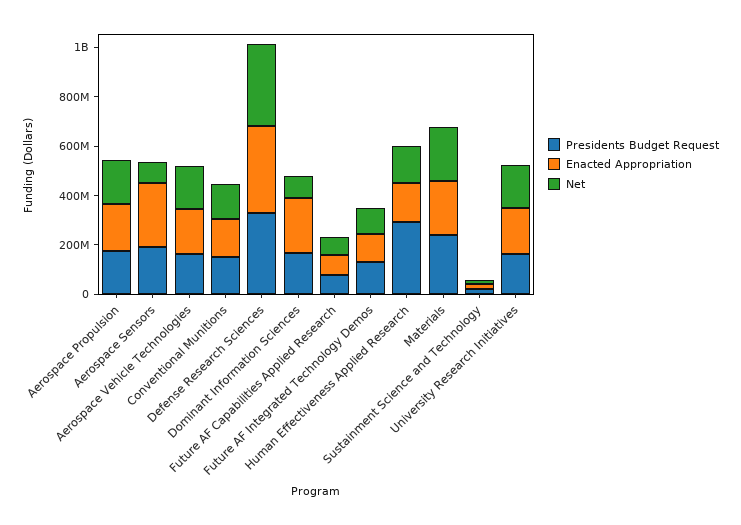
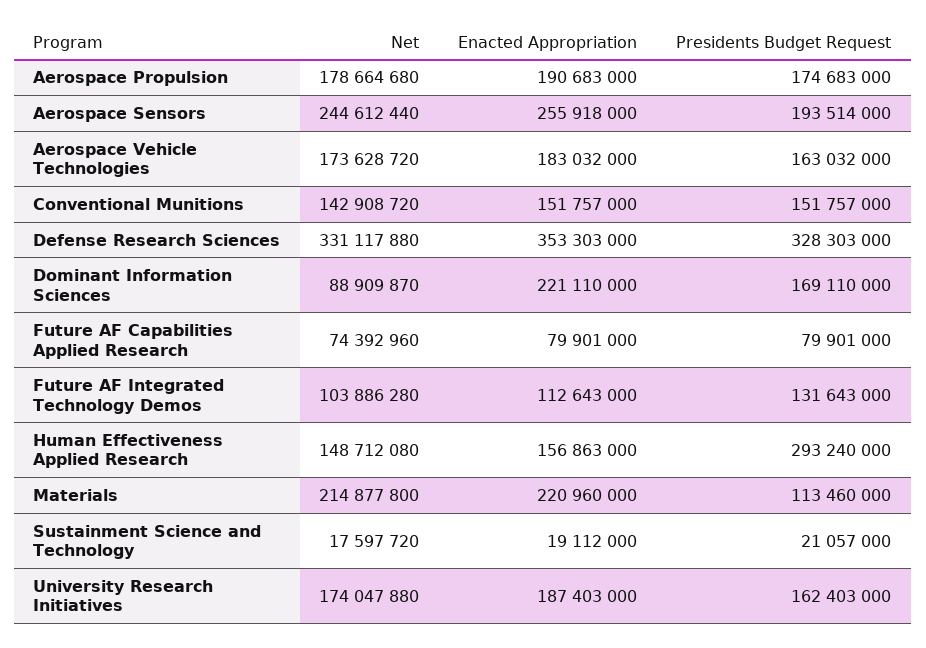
  {
    "Presidents Budget Request": {
      "Aerospace Propulsion": 174683000,
      "Aerospace Sensors": 193514000,
      "Aerospace Vehicle Technologies": 163032000,
      "Conventional Munitions": 151757000,
      "Defense Research Sciences": 328303000,
      "Dominant Information Sciences": 169110000,
      "Future AF Capabilities Applied Research": 79901000,
      "Future AF Integrated Technology Demos": 131643000,
      "Human Effectiveness Applied Research": 293240000,
-     "Materials": 250000000,
+     "Materials": 113460000,
      "Sustainment Science and Technology": 21057000,
      "University Research Initiatives": 162403000
    },
    "Enacted Appropriation": {
      "Aerospace Propulsion": 190683000,
      "Aerospace Sensors": 255918000,
      "Aerospace Vehicle Technologies": 183032000,
      "Conventional Munitions": 151757000,
      "Defense Research Sciences": 353303000,
      "Dominant Information Sciences": 221110000,
      "Future AF Capabilities Applied Research": 79901000,
      "Future AF Integrated Technology Demos": 112643000,
      "Human Effectiveness Applied Research": 156863000,
      "Materials": 220960000,
      "Sustainment Science and Technology": 19112000,
      "University Research Initiatives": 187403000
    },
    "Net": {
      "Aerospace Propulsion": 178664680,
-     "Aerospace Sensors": 100000000,
+     "Aerospace Sensors": 244612440,
      "Aerospace Vehicle Technologies": 173628720,
      "Conventional Munitions": 142908720,
      "Defense Research Sciences": 331117880,
      "Dominant Information Sciences": 88909870,
      "Future AF Capabilities Applied Research": 74392960,
      "Future AF Integrated Technology Demos": 103886280,
      "Human Effectiveness Applied Research": 148712080,
      "Materials": 214877800,
      "Sustainment Science and Technology": 17597720,
      "University Research Initiatives": 174047880
    }
  }

